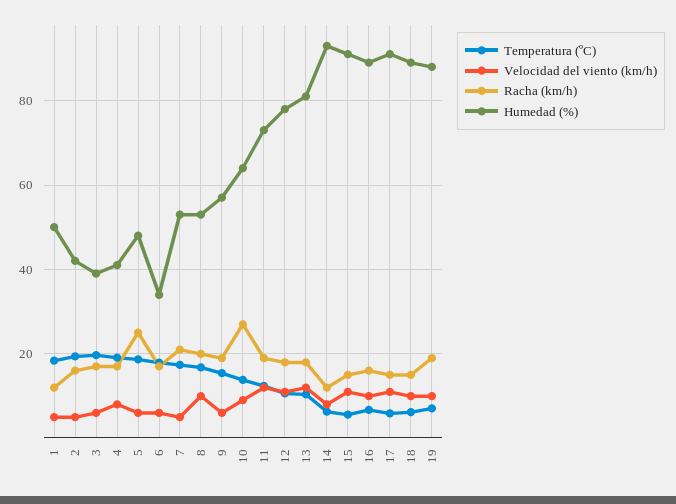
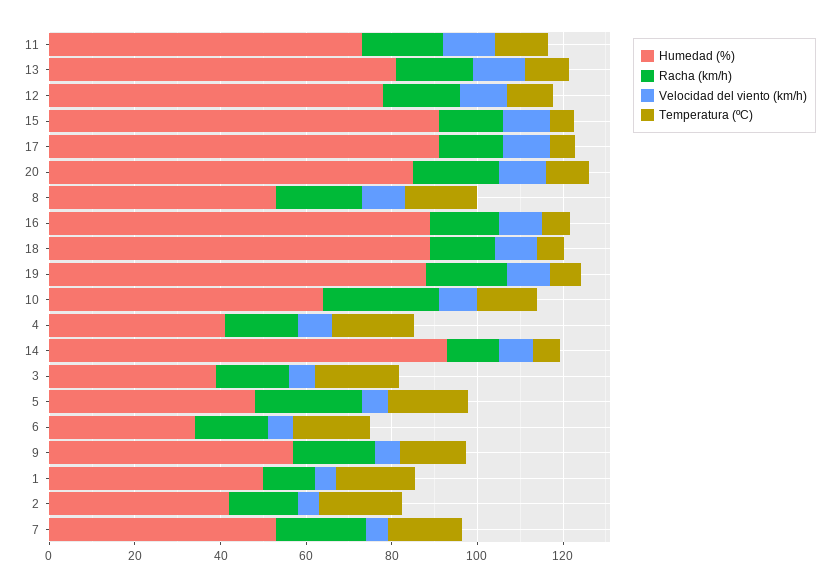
  {
    "Temperatura (ºC)": {
      "1": 18,
      "2": 20,
      "3": 20,
      "4": 20,
      "5": 18,
      "6": 18,
      "7": 18,
      "8": 16,
      "9": 16,
      "10": 14,
      "11": 12,
      "12": 10,
      "13": 10,
      "14": 6,
      "15": 6,
      "16": 6,
      "17": 6,
      "18": 6,
-     "19": 8
+     "19": 8,
+     "20": 10
    },
    "Velocidad del viento (km/h)": {
      "1": 6,
      "2": 6,
      "3": 6,
      "4": 8,
      "5": 6,
      "6": 6,
      "7": 6,
      "8": 10,
      "9": 6,
      "10": 10,
      "11": 12,
      "12": 12,
      "13": 12,
      "14": 8,
      "15": 12,
      "16": 10,
      "17": 12,
      "18": 10,
-     "19": 10
+     "19": 10,
+     "20": 10
    },
    "Racha (km/h)": {
      "1": 12,
      "2": 16,
      "3": 18,
      "4": 18,
      "5": 26,
      "6": 18,
      "7": 22,
      "8": 20,
      "9": 20,
      "10": 28,
      "11": 20,
      "12": 18,
      "13": 18,
      "14": 12,
      "15": 16,
      "16": 16,
      "17": 16,
      "18": 16,
-     "19": 20
+     "19": 20,
+     "20": 20
    },
    "Humedad (%)": {
      "1": 50,
      "2": 42,
      "3": 40,
      "4": 42,
      "5": 48,
      "6": 34,
      "7": 54,
      "8": 54,
      "9": 58,
      "10": 64,
      "11": 74,
      "12": 78,
      "13": 82,
      "14": 94,
      "15": 92,
      "16": 90,
      "17": 92,
      "18": 90,
-     "19": 88
+     "19": 88,
+     "20": 85
    }
  }

